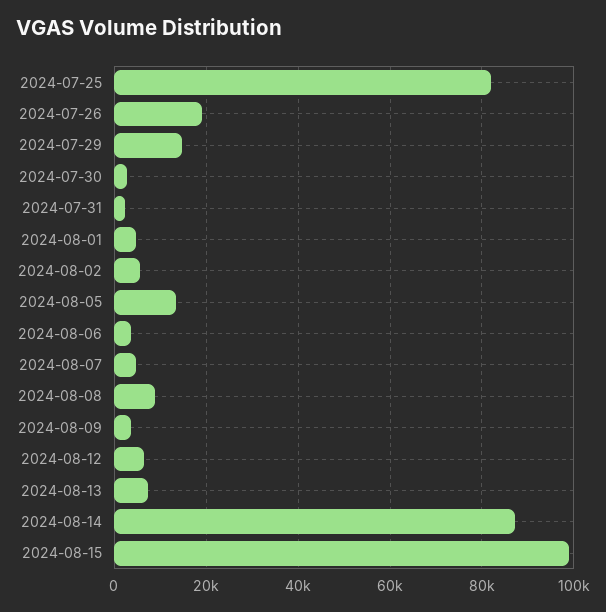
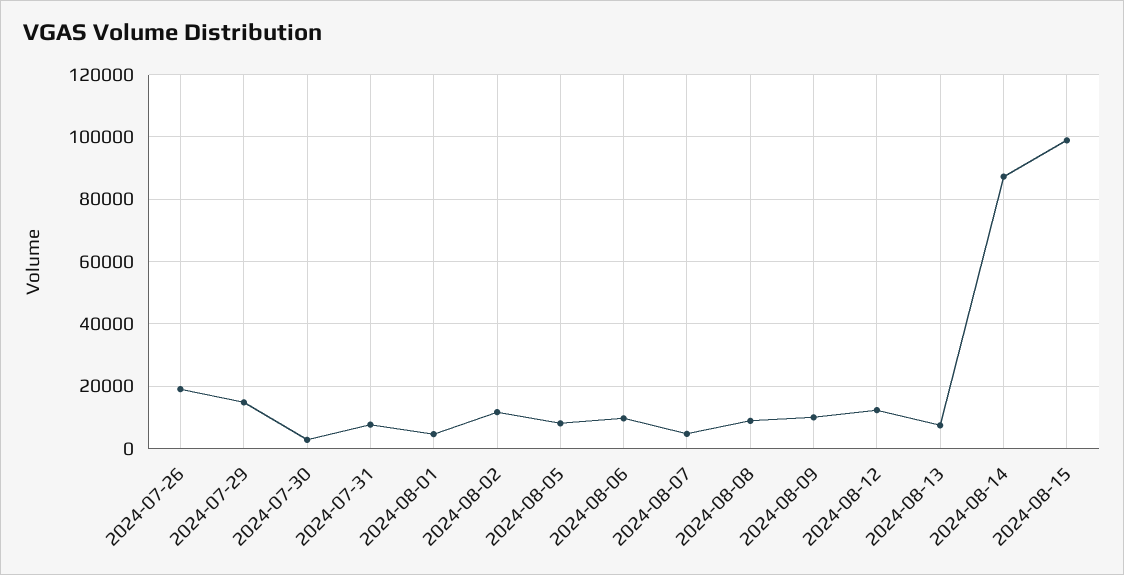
  {
-   "2024-07-25": 82000,
    "2024-07-26": 20000,
    "2024-07-29": 14000,
    "2024-07-30": 2000,
-   "2024-07-31": 2000,
+   "2024-07-31": 8000,
    "2024-08-01": 4000,
-   "2024-08-02": 6000,
+   "2024-08-02": 12000,
-   "2024-08-05": 14000,
+   "2024-08-05": 8000,
-   "2024-08-06": 4000,
+   "2024-08-06": 10000,
    "2024-08-07": 4000,
    "2024-08-08": 8000,
-   "2024-08-09": 4000,
+   "2024-08-09": 10000,
-   "2024-08-12": 6000,
+   "2024-08-12": 12000,
    "2024-08-13": 8000,
    "2024-08-14": 88000,
    "2024-08-15": 98000
  }

